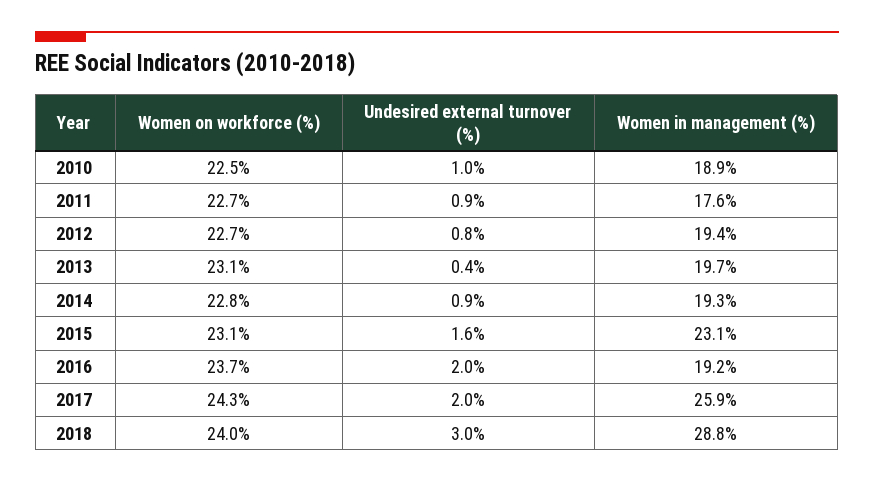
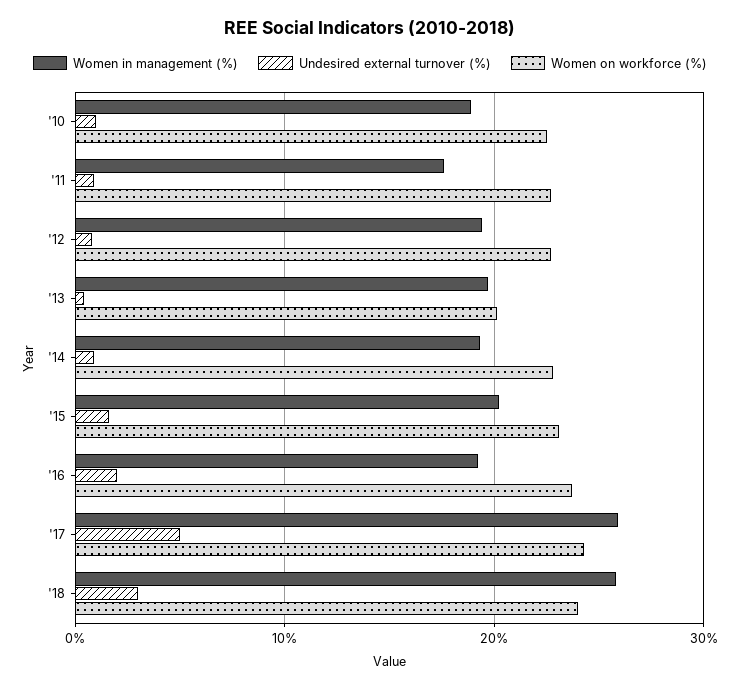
  {
    "Women on workforce (%)": {
      "2010": 22.5,
      "2011": 22.7,
      "2012": 22.7,
-     "2013": 23.1,
+     "2013": 20,
      "2014": 22.8,
      "2015": 23.1,
      "2016": 23.7,
      "2017": 24.3,
      "2018": 24
    },
    "Undesired external turnover (%)": {
      "2010": 1,
      "2011": 0.9,
      "2012": 0.8,
      "2013": 0.4,
      "2014": 0.9,
      "2015": 1.6,
      "2016": 2,
-     "2017": 2,
+     "2017": 5,
      "2018": 3
    },
    "Women in management (%)": {
      "2010": 18.9,
      "2011": 17.6,
      "2012": 19.4,
      "2013": 19.7,
      "2014": 19.3,
-     "2015": 23.1,
+     "2015": 20,
      "2016": 19.2,
      "2017": 25.9,
-     "2018": 28.8
+     "2018": 26
    }
  }

